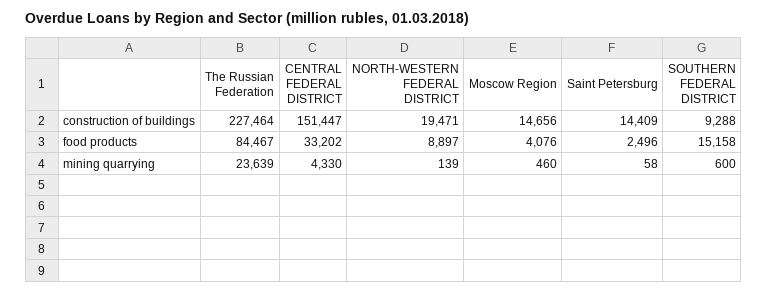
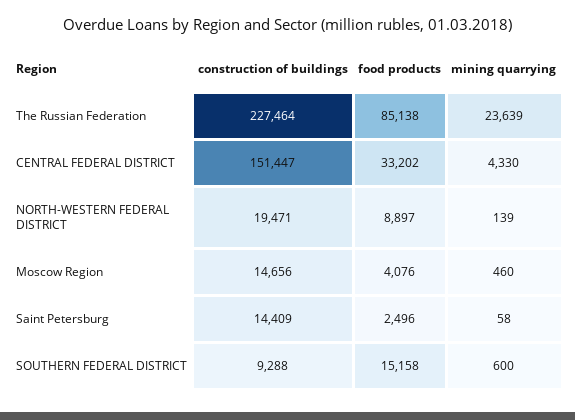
  {
    "The Russian Federation": {
      "construction of buildings": 227464,
-     "food products": 84467,
+     "food products": 85138,
      "mining quarrying": 23639
    },
    "CENTRAL FEDERAL DISTRICT": {
      "construction of buildings": 151447,
      "food products": 33202,
      "mining quarrying": 4330
    },
    "NORTH-WESTERN FEDERAL DISTRICT": {
      "construction of buildings": 19471,
      "food products": 8897,
      "mining quarrying": 139
    },
    "Moscow Region": {
      "construction of buildings": 14656,
      "food products": 4076,
      "mining quarrying": 460
    },
    "Saint Petersburg": {
      "construction of buildings": 14409,
      "food products": 2496,
      "mining quarrying": 58
    },
    "SOUTHERN FEDERAL DISTRICT": {
      "construction of buildings": 9288,
      "food products": 15158,
      "mining quarrying": 600
    }
  }

